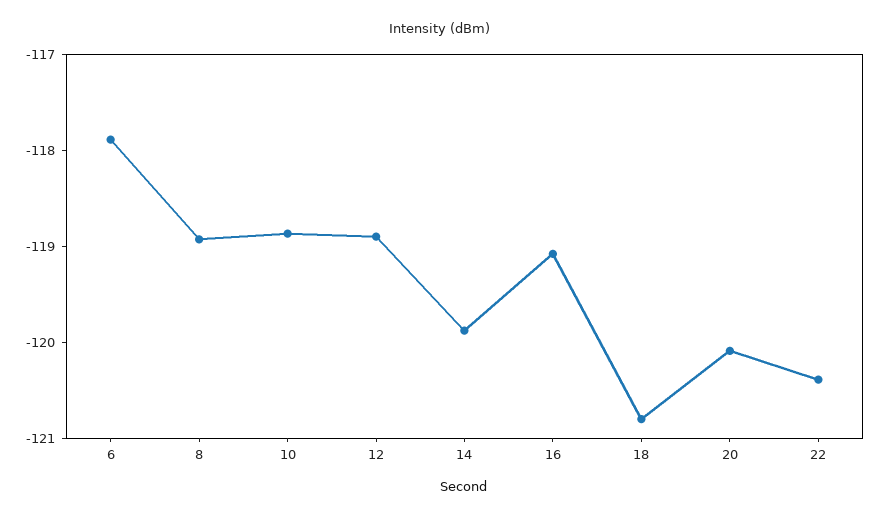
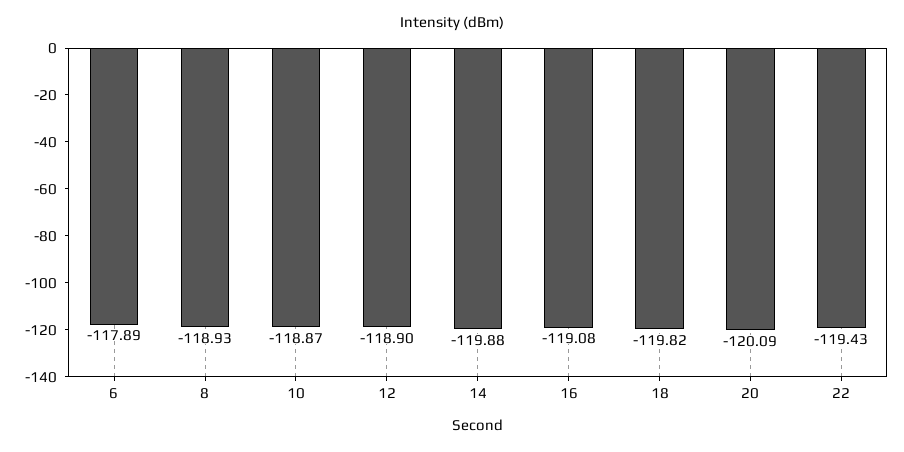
  {
    "6": -117.89,
    "8": -118.93,
    "10": -118.87,
    "12": -118.9,
    "14": -119.88,
    "16": -119.08,
-   "18": -120.8,
+   "18": -119.82,
    "20": -120.09,
-   "22": -120.4
+   "22": -119.43
  }

